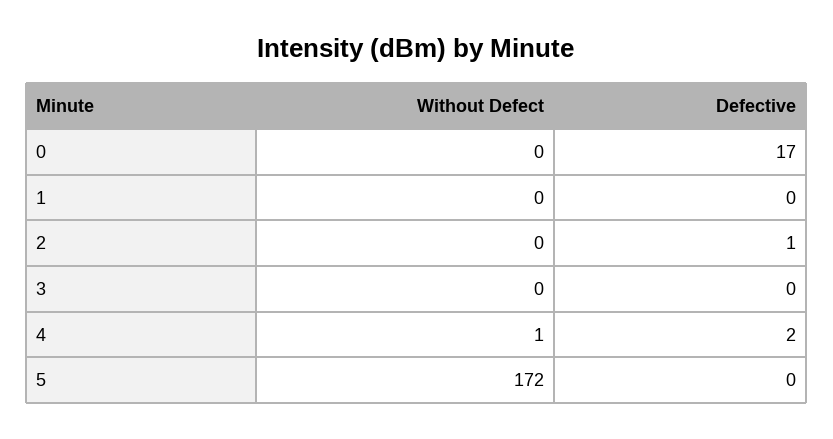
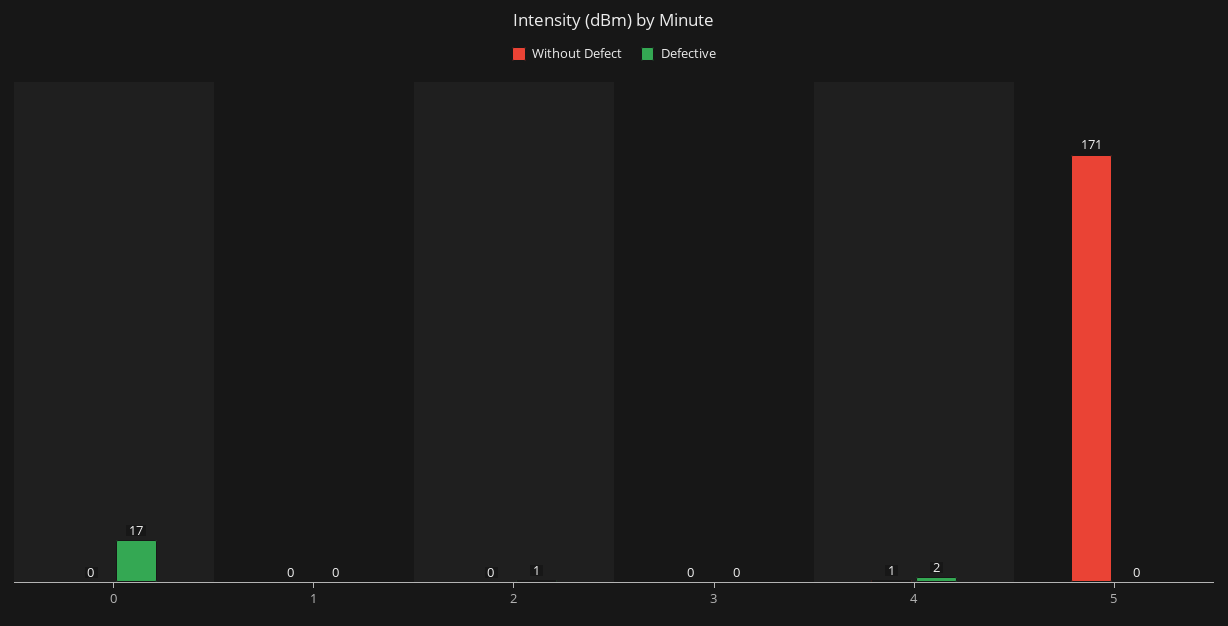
  {
    "Without Defect": {
      "0": 0,
      "1": 0,
      "2": 0,
      "3": 0,
      "4": 1,
-     "5": 172
+     "5": 171
    },
    "Defective": {
      "0": 17,
      "1": 0,
      "2": 1,
      "3": 0,
      "4": 2,
      "5": 0
    }
  }

